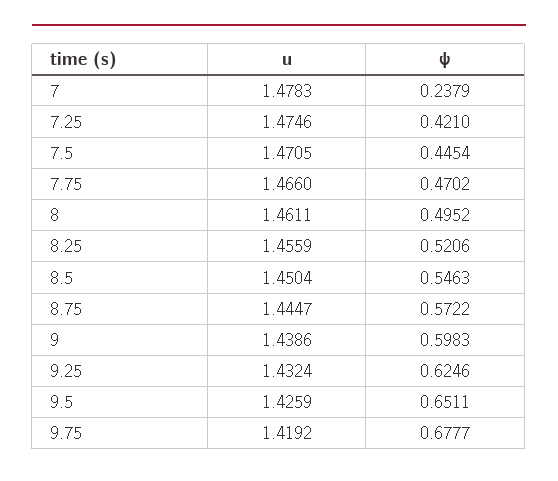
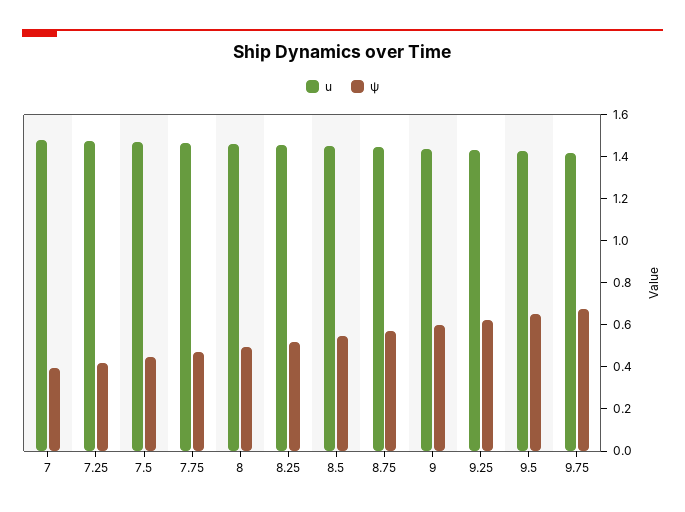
  {
    "u": {
      "7": 1.4783,
      "7.25": 1.4746,
      "7.5": 1.4705,
      "7.75": 1.466,
      "8": 1.4611,
      "8.25": 1.4559,
      "8.5": 1.4504,
      "8.75": 1.4447,
      "9": 1.4386,
      "9.25": 1.4324,
      "9.5": 1.4259,
      "9.75": 1.4192
    },
    "ψ": {
-     "7": 0.2379,
+     "7": 0.4,
      "7.25": 0.421,
      "7.5": 0.4454,
      "7.75": 0.4702,
      "8": 0.4952,
      "8.25": 0.5206,
      "8.5": 0.5463,
      "8.75": 0.5722,
      "9": 0.5983,
      "9.25": 0.6246,
      "9.5": 0.6511,
      "9.75": 0.6777
    }
  }

